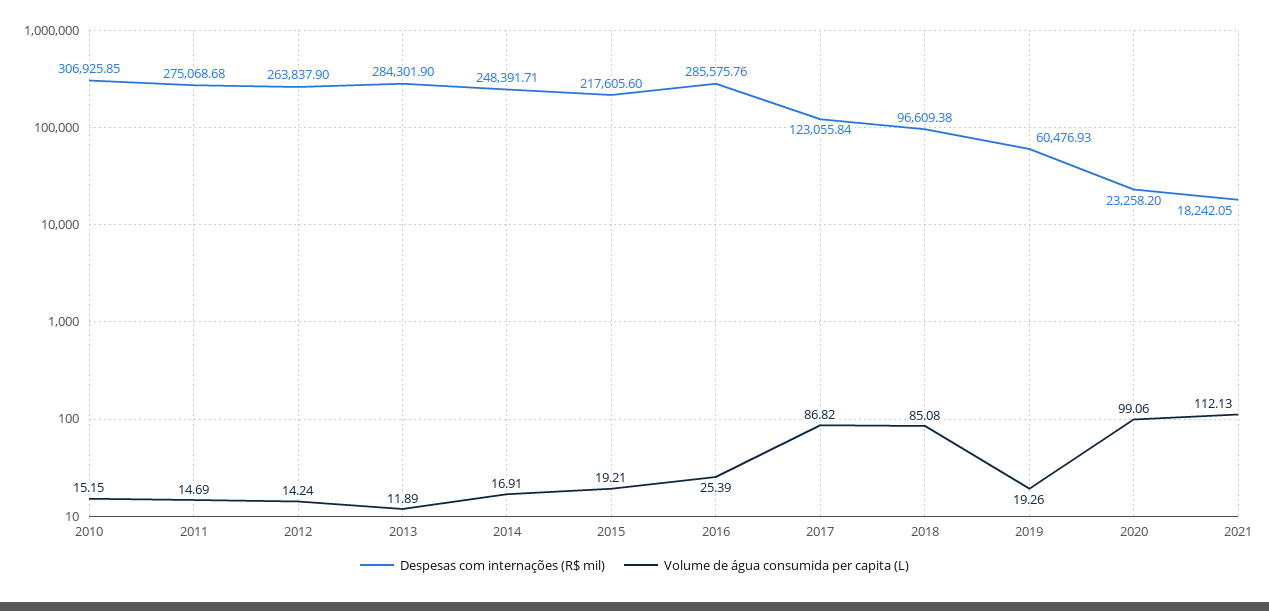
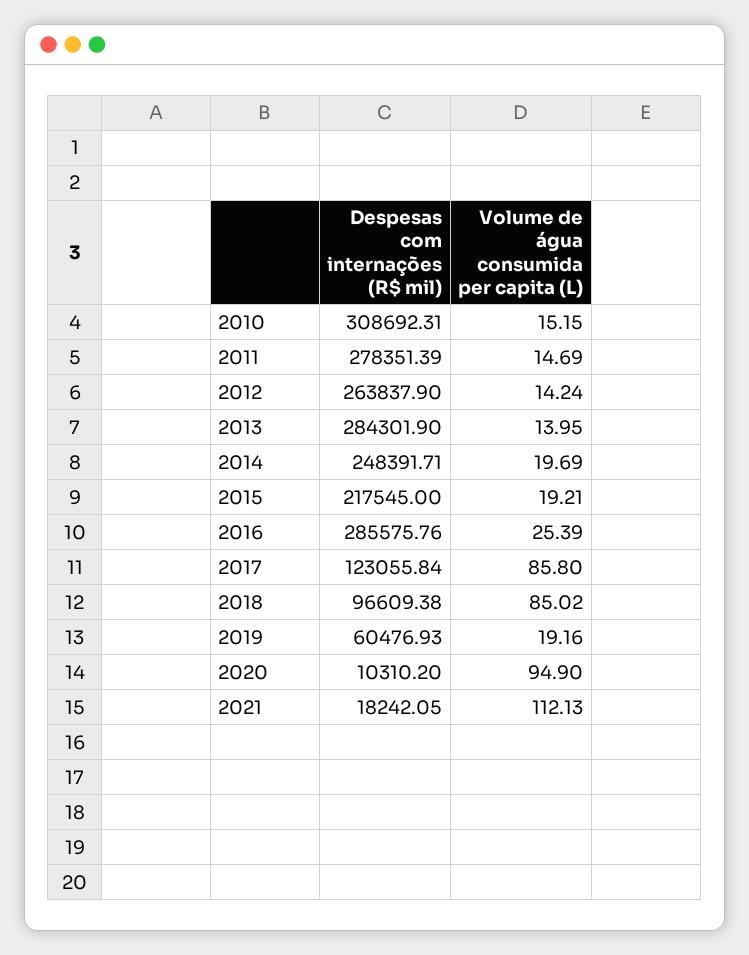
  {
    "Despesas com internações (R$ mil)": {
-     "2010": 306925.85,
+     "2010": 308692.31,
-     "2011": 275068.68,
+     "2011": 278351.39,
      "2012": 263837.9,
      "2013": 284301.9,
      "2014": 248391.71,
-     "2015": 217605.6,
+     "2015": 217545,
      "2016": 285575.76,
      "2017": 123055.84,
      "2018": 96609.38,
      "2019": 60476.93,
-     "2020": 23258.2,
+     "2020": 10310.2,
      "2021": 18242.05
    },
    "Volume de água consumida per capita (L)": {
      "2010": 15.15,
      "2011": 14.69,
      "2012": 14.24,
-     "2013": 11.89,
+     "2013": 13.95,
-     "2014": 16.91,
+     "2014": 19.69,
      "2015": 19.21,
      "2016": 25.39,
-     "2017": 86.82,
+     "2017": 85.8,
-     "2018": 85.08,
+     "2018": 85.02,
-     "2019": 19.26,
+     "2019": 19.16,
-     "2020": 99.06,
+     "2020": 94.9,
      "2021": 112.13
    }
  }

